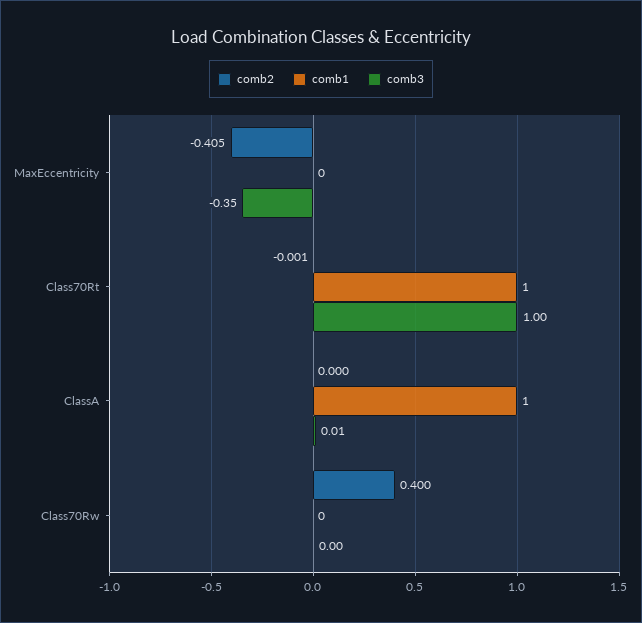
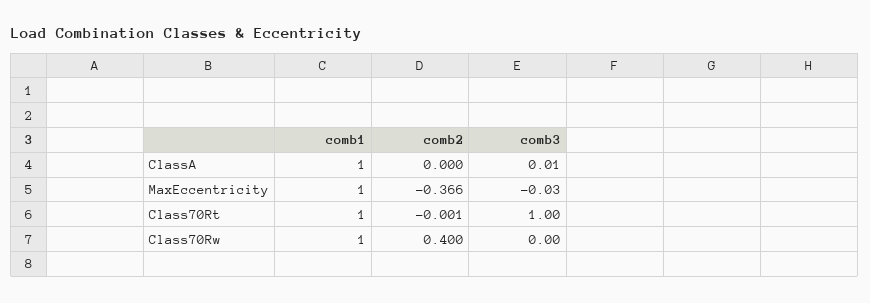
  {
    "comb2": {
-     "MaxEccentricity": -0.405,
+     "MaxEccentricity": -0.366,
      "Class70Rt": -0.001,
      "ClassA": 0,
      "Class70Rw": 0.4
    },
    "comb1": {
-     "MaxEccentricity": 0,
+     "MaxEccentricity": 1,
      "Class70Rt": 1,
      "ClassA": 1,
-     "Class70Rw": 0
+     "Class70Rw": 1
    },
    "comb3": {
-     "MaxEccentricity": -0.35,
+     "MaxEccentricity": -0.03,
      "Class70Rt": 1,
      "ClassA": 0.01,
      "Class70Rw": 0
    }
  }

